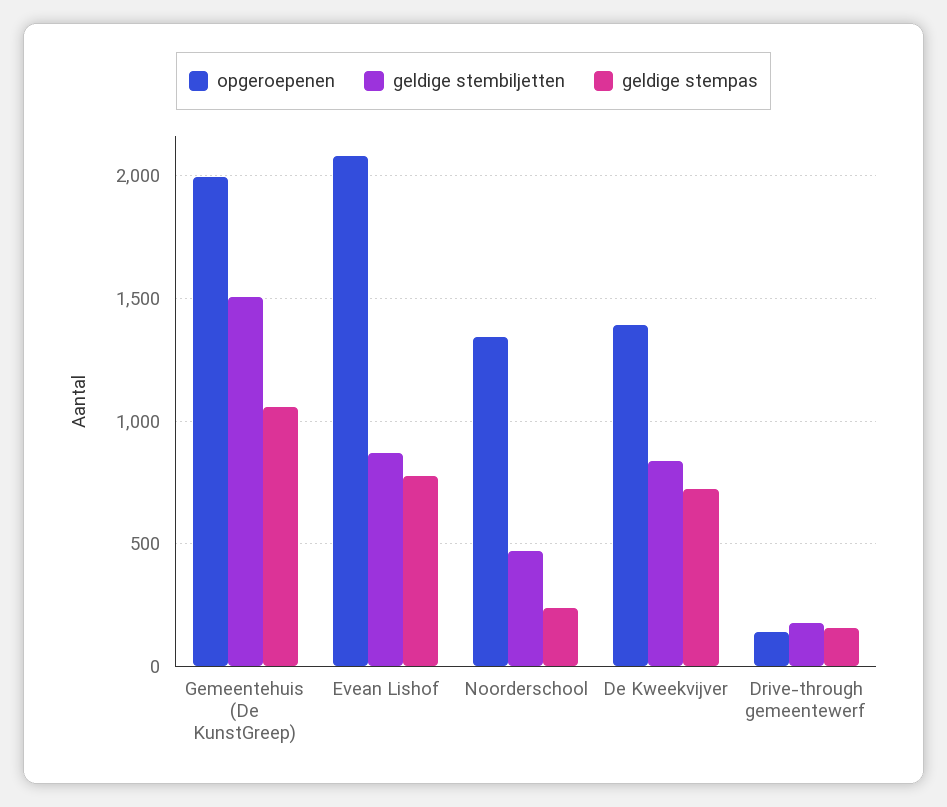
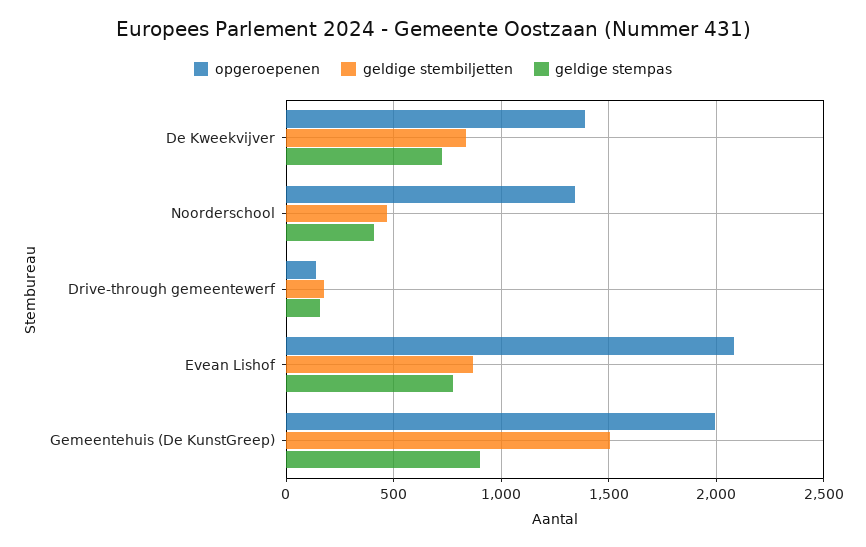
  {
    "opgeroepenen": {
      "Gemeentehuis (De KunstGreep)": 2000,
      "Evean Lishof": 2100,
      "Noorderschool": 1350,
      "De Kweekvijver": 1400,
      "Drive-through gemeentewerf": 150
    },
    "geldige stembiljetten": {
      "Gemeentehuis (De KunstGreep)": 1500,
      "Evean Lishof": 850,
      "Noorderschool": 450,
      "De Kweekvijver": 850,
      "Drive-through gemeentewerf": 150
    },
    "geldige stempas": {
-     "Gemeentehuis (De KunstGreep)": 1050,
+     "Gemeentehuis (De KunstGreep)": 900,
      "Evean Lishof": 750,
-     "Noorderschool": 250,
+     "Noorderschool": 400,
      "De Kweekvijver": 700,
      "Drive-through gemeentewerf": 150
    }
  }

